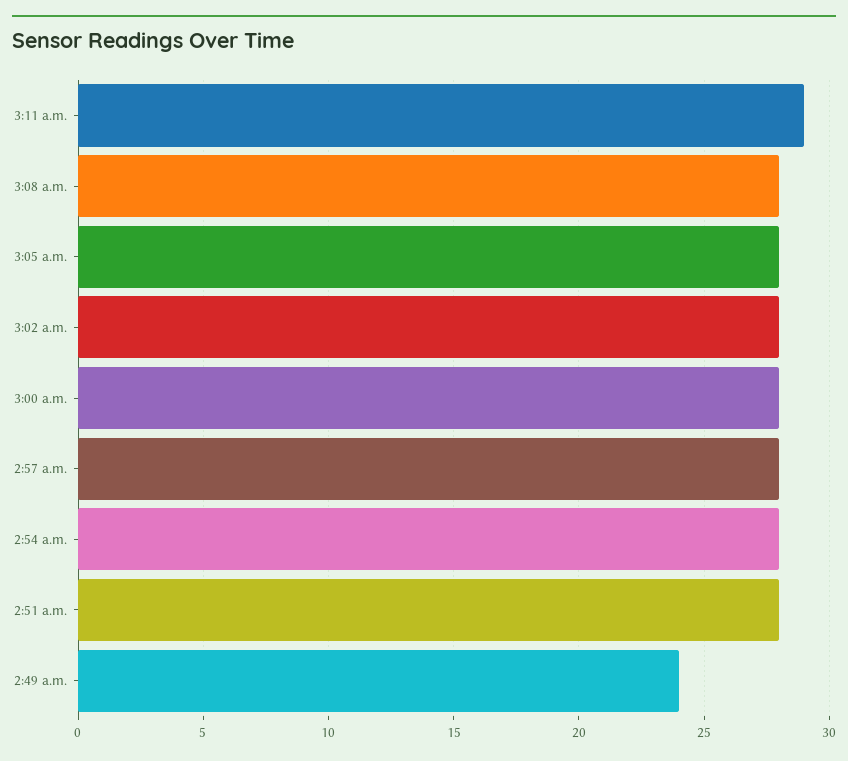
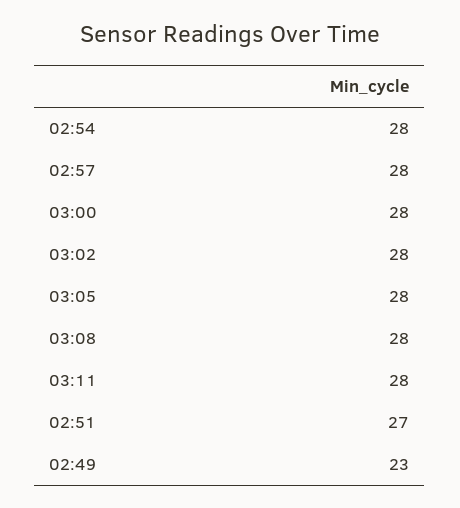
  {
-   "3:11 a.m.": 29,
+   "3:11 a.m.": 28,
    "3:08 a.m.": 28,
    "3:05 a.m.": 28,
    "3:02 a.m.": 28,
    "3:00 a.m.": 28,
    "2:57 a.m.": 28,
    "2:54 a.m.": 28,
-   "2:51 a.m.": 28,
+   "2:51 a.m.": 27,
-   "2:49 a.m.": 24
+   "2:49 a.m.": 23
  }

